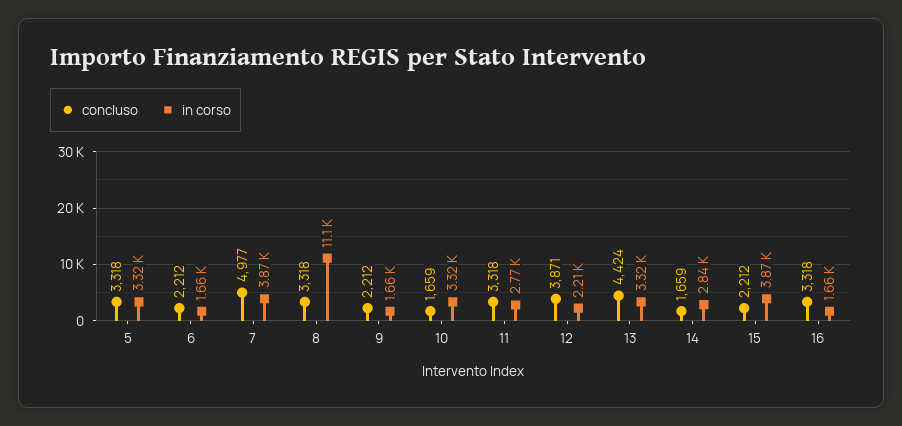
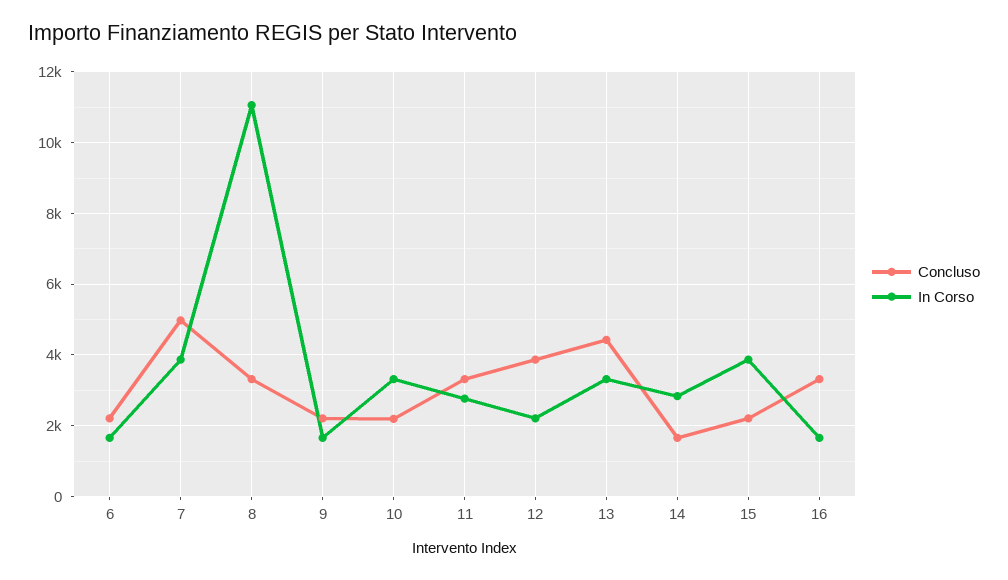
  {
    "concluso": {
-     "5": 3318,
      "6": 2212,
      "7": 4977,
      "8": 3318,
      "9": 2212,
-     "10": 1659,
+     "10": 2200,
      "11": 3318,
      "12": 3871,
      "13": 4424,
      "14": 1659,
      "15": 2212,
      "16": 3318
    },
    "in corso": {
-     "5": 3320,
      "6": 1660,
      "7": 3870,
      "8": 11100,
      "9": 1660,
      "10": 3320,
      "11": 2770,
      "12": 2210,
      "13": 3320,
      "14": 2840,
      "15": 3870,
      "16": 1660
    }
  }

